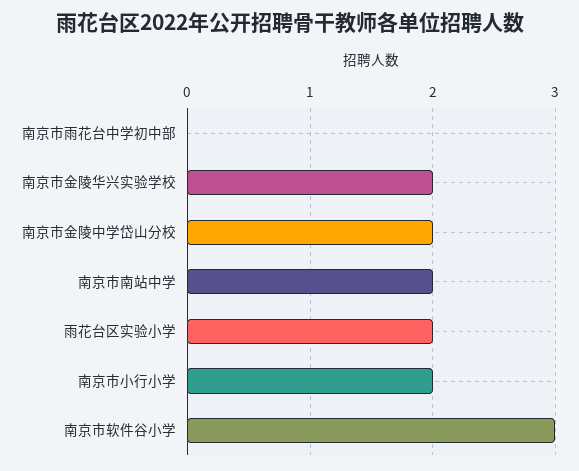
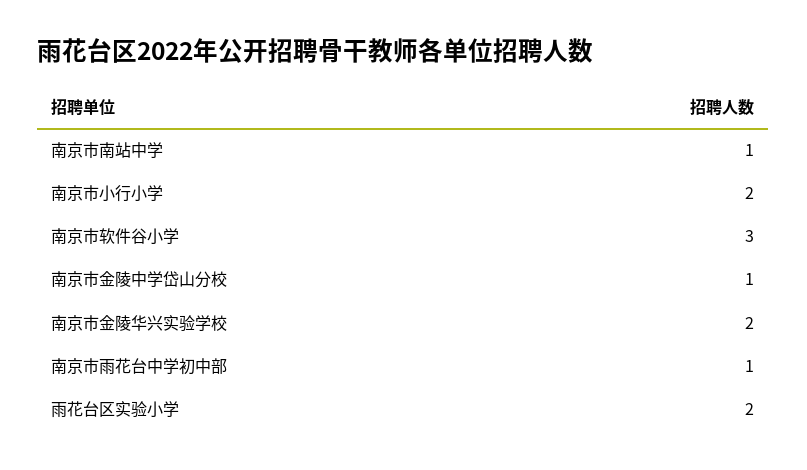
  {
-   "南京市雨花台中学初中部": 0,
+   "南京市雨花台中学初中部": 1,
    "南京市金陵华兴实验学校": 2,
-   "南京市金陵中学岱山分校": 2,
+   "南京市金陵中学岱山分校": 1,
-   "南京市南站中学": 2,
+   "南京市南站中学": 1,
    "雨花台区实验小学": 2,
    "南京市小行小学": 2,
    "南京市软件谷小学": 3
  }

